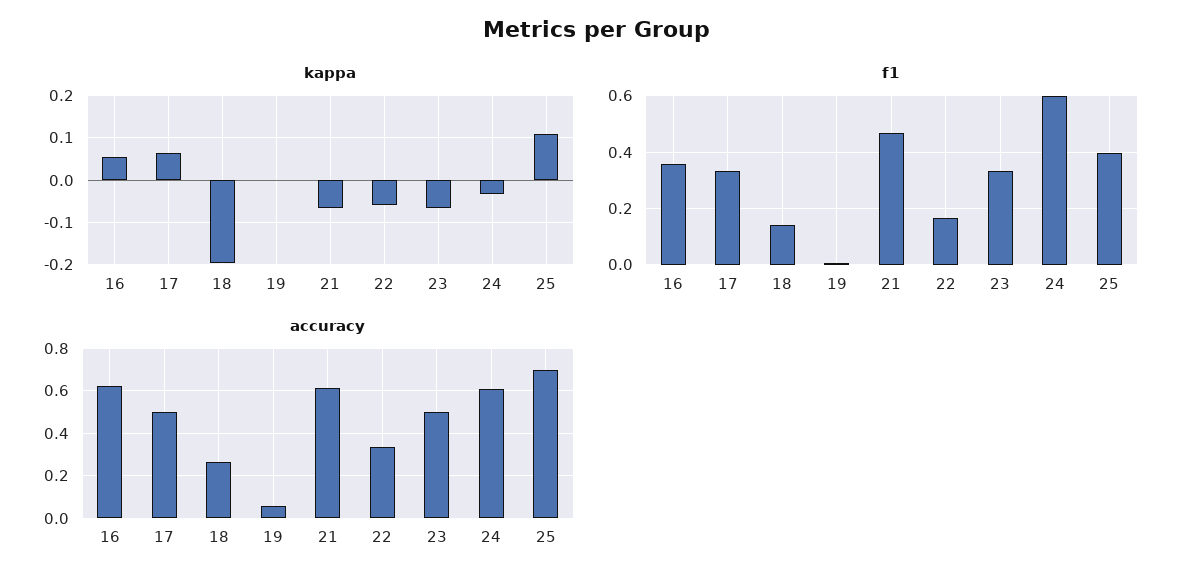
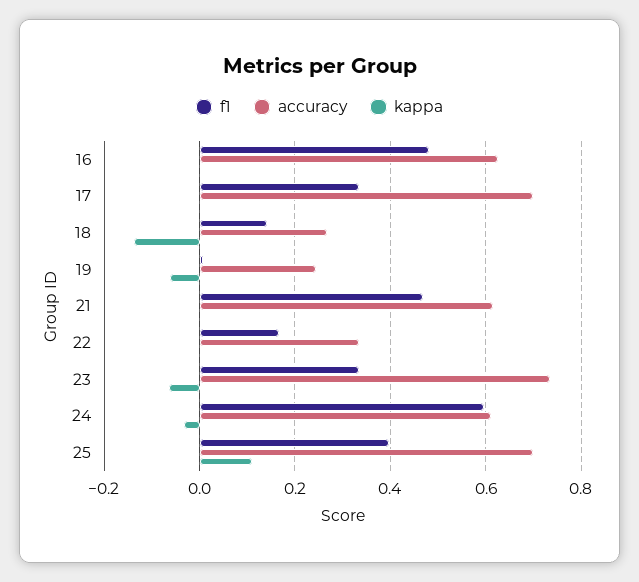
  {
    "kappa": {
-     "16": 0.06,
+     "16": 0,
-     "17": 0.06,
+     "17": 0,
-     "18": -0.2,
+     "18": -0.14,
-     "19": 0,
+     "19": -0.06,
-     "21": -0.06,
+     "21": 0,
-     "22": -0.06,
+     "22": 0,
      "23": -0.06,
      "24": -0.04,
      "25": 0.1
    },
    "f1": {
-     "16": 0.35,
+     "16": 0.48,
      "17": 0.34,
      "18": 0.14,
      "19": 0,
      "21": 0.46,
      "22": 0.16,
      "23": 0.34,
      "24": 0.6,
      "25": 0.4
    },
    "accuracy": {
      "16": 0.62,
-     "17": 0.5,
+     "17": 0.7,
      "18": 0.26,
-     "19": 0.05,
+     "19": 0.24,
      "21": 0.62,
      "22": 0.34,
-     "23": 0.5,
+     "23": 0.74,
      "24": 0.62,
      "25": 0.7
    }
  }

